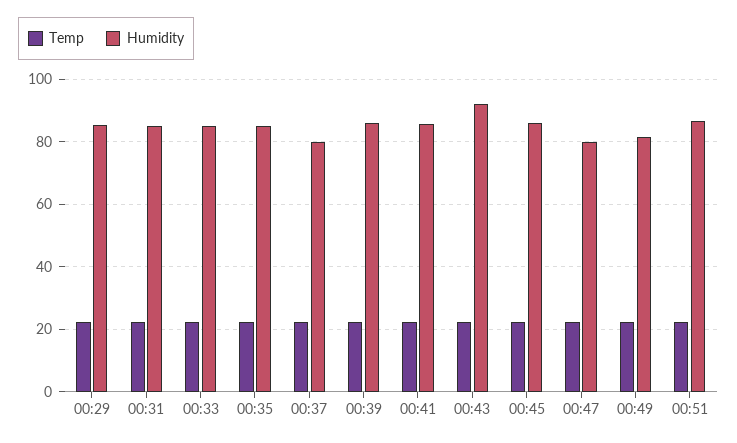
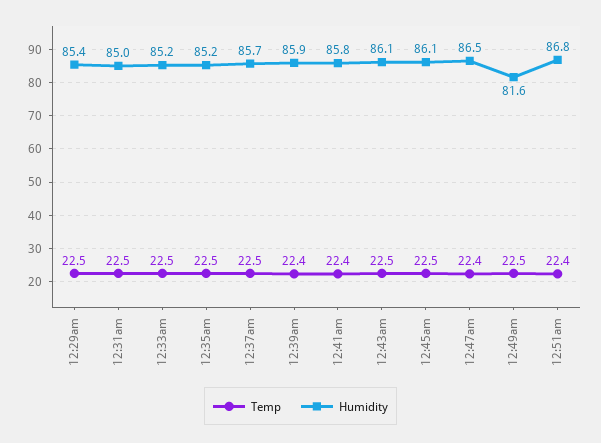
  {
    "Temp": {
      "00:29": 22.5,
      "00:31": 22.5,
      "00:33": 22.5,
      "00:35": 22.5,
      "00:37": 22.5,
      "00:39": 22.4,
      "00:41": 22.4,
      "00:43": 22.5,
      "00:45": 22.5,
      "00:47": 22.4,
      "00:49": 22.5,
      "00:51": 22.4
    },
    "Humidity": {
      "00:29": 85.4,
      "00:31": 85,
      "00:33": 85.2,
      "00:35": 85.2,
-     "00:37": 80,
+     "00:37": 85.7,
      "00:39": 85.9,
      "00:41": 85.8,
-     "00:43": 92,
+     "00:43": 86.1,
      "00:45": 86.1,
-     "00:47": 80,
+     "00:47": 86.5,
      "00:49": 81.6,
      "00:51": 86.8
    }
  }

